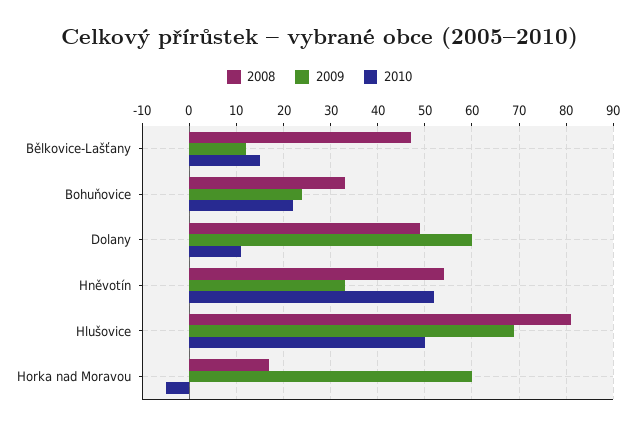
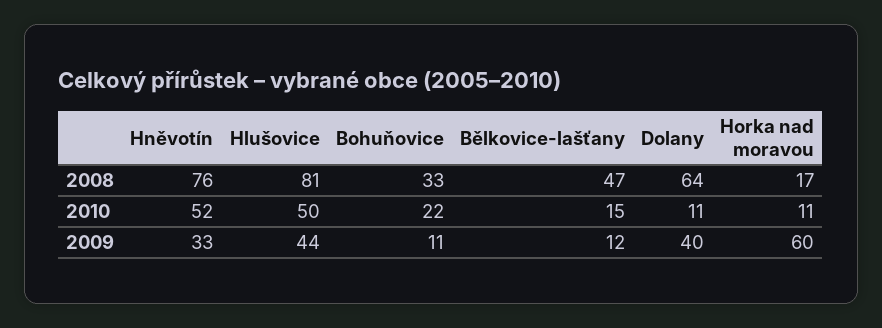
  {
    "2008": {
      "Bělkovice-Lašťany": 47,
      "Bohuňovice": 33,
-     "Dolany": 50,
+     "Dolany": 64,
-     "Hněvotín": 55,
+     "Hněvotín": 76,
      "Hlušovice": 81,
      "Horka nad Moravou": 17
    },
    "2009": {
      "Bělkovice-Lašťany": 12,
-     "Bohuňovice": 25,
+     "Bohuňovice": 11,
-     "Dolany": 60,
+     "Dolany": 40,
      "Hněvotín": 33,
-     "Hlušovice": 70,
+     "Hlušovice": 44,
      "Horka nad Moravou": 60
    },
    "2010": {
      "Bělkovice-Lašťany": 15,
      "Bohuňovice": 22,
      "Dolany": 11,
      "Hněvotín": 52,
      "Hlušovice": 50,
-     "Horka nad Moravou": -5
+     "Horka nad Moravou": 11
    }
  }

